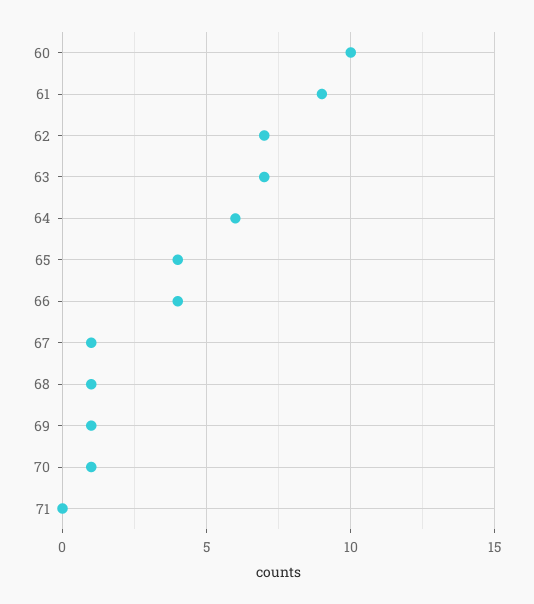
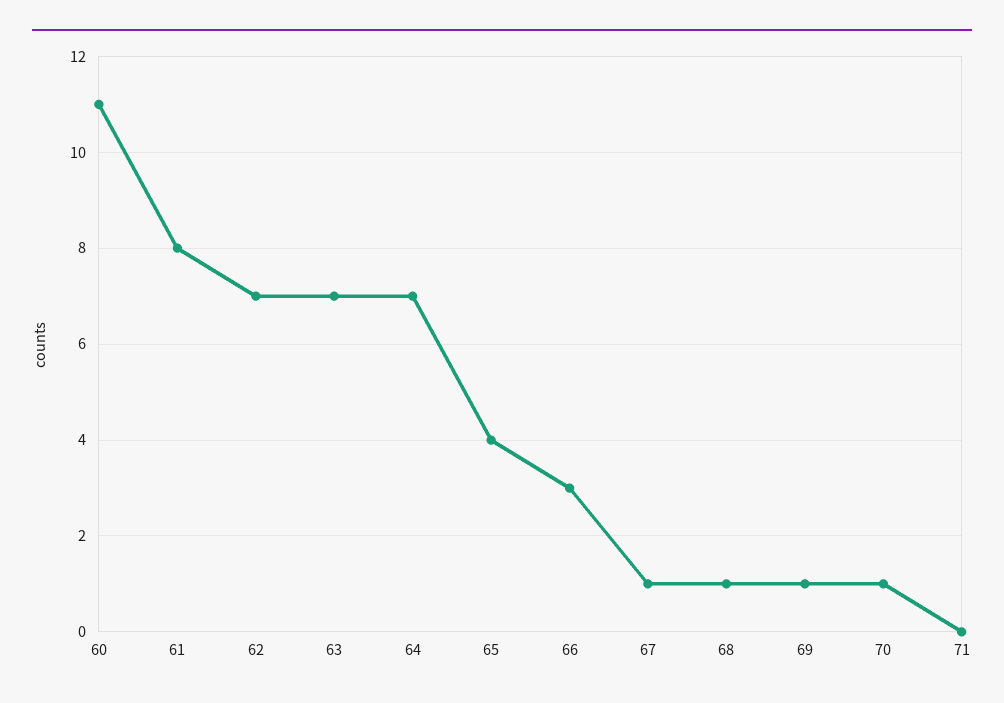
  {
-   "60": 10,
+   "60": 11,
-   "61": 9,
+   "61": 8,
    "62": 7,
    "63": 7,
-   "64": 6,
+   "64": 7,
    "65": 4,
-   "66": 4,
+   "66": 3,
    "67": 1,
    "68": 1,
    "69": 1,
    "70": 1,
    "71": 0
  }

